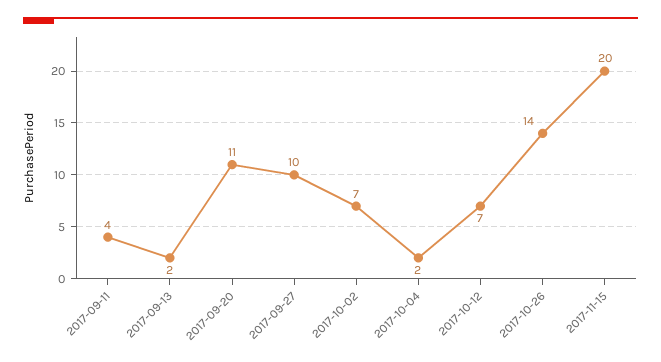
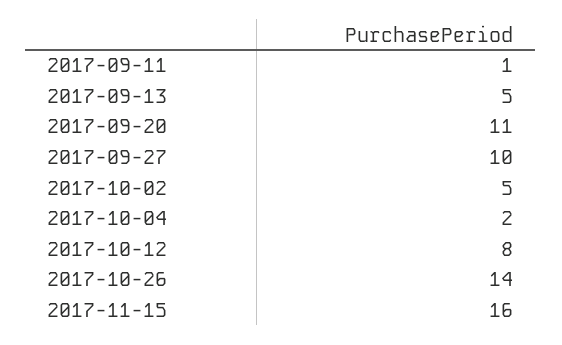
  {
-   "2017-09-11": 4,
+   "2017-09-11": 1,
-   "2017-09-13": 2,
+   "2017-09-13": 5,
    "2017-09-20": 11,
    "2017-09-27": 10,
-   "2017-10-02": 7,
+   "2017-10-02": 5,
    "2017-10-04": 2,
-   "2017-10-12": 7,
+   "2017-10-12": 8,
    "2017-10-26": 14,
-   "2017-11-15": 20
+   "2017-11-15": 16
  }

